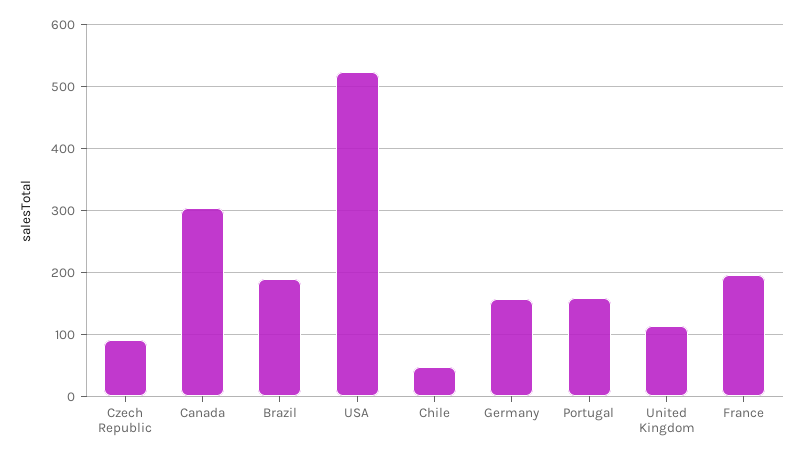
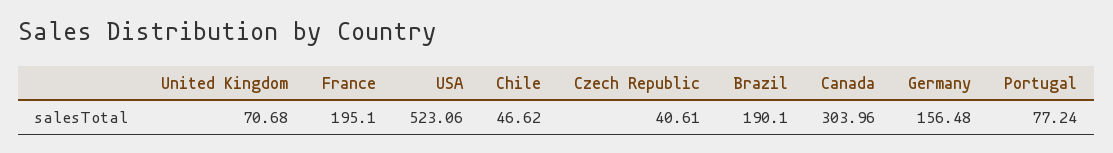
  {
-   "Czech Republic": 90,
+   "Czech Republic": 40.61,
    "Canada": 303.96,
    "Brazil": 190.1,
    "USA": 523.06,
    "Chile": 46.62,
    "Germany": 156.48,
-   "Portugal": 160,
+   "Portugal": 77.24,
-   "United Kingdom": 110,
+   "United Kingdom": 70.68,
    "France": 195.1
  }

